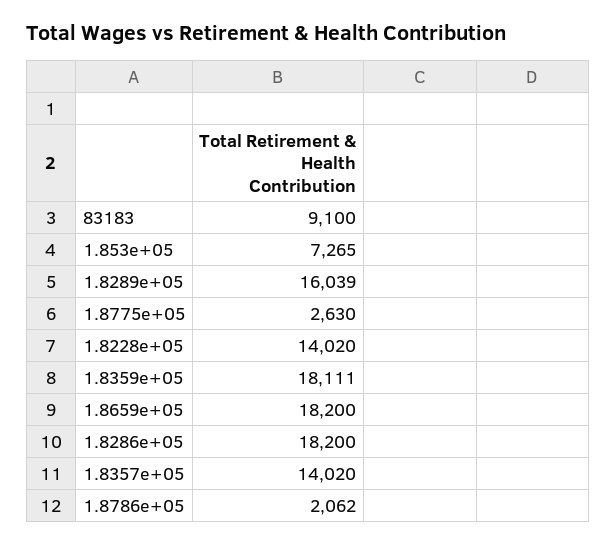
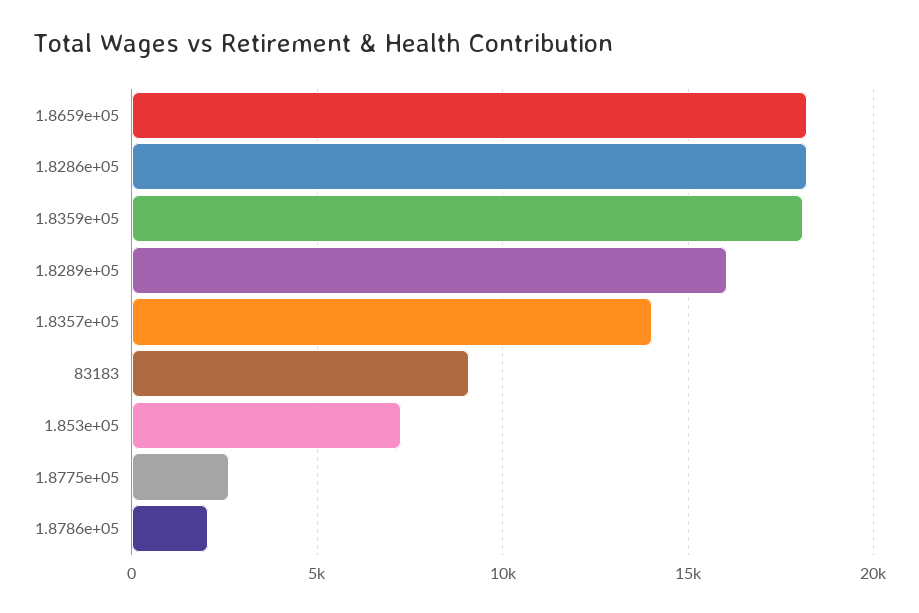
  {
    "83183": 9100,
    "1.853e+05": 7265,
    "1.8289e+05": 16039,
    "1.8775e+05": 2630,
-   "1.8228e+05": 14020,
    "1.8359e+05": 18111,
    "1.8659e+05": 18200,
    "1.8286e+05": 18200,
    "1.8357e+05": 14020,
    "1.8786e+05": 2062
  }

